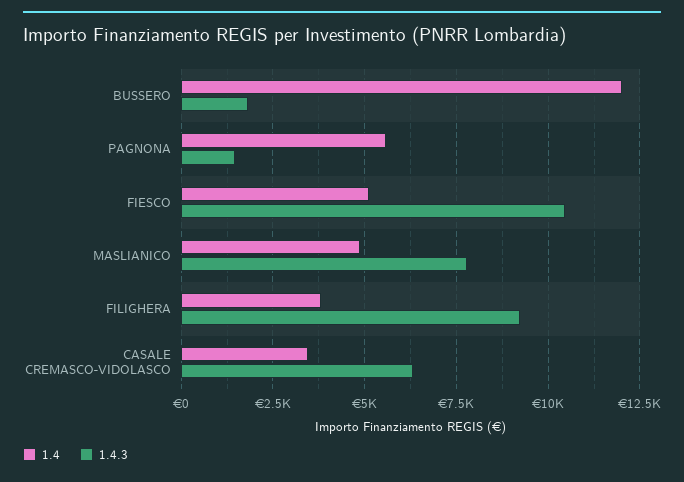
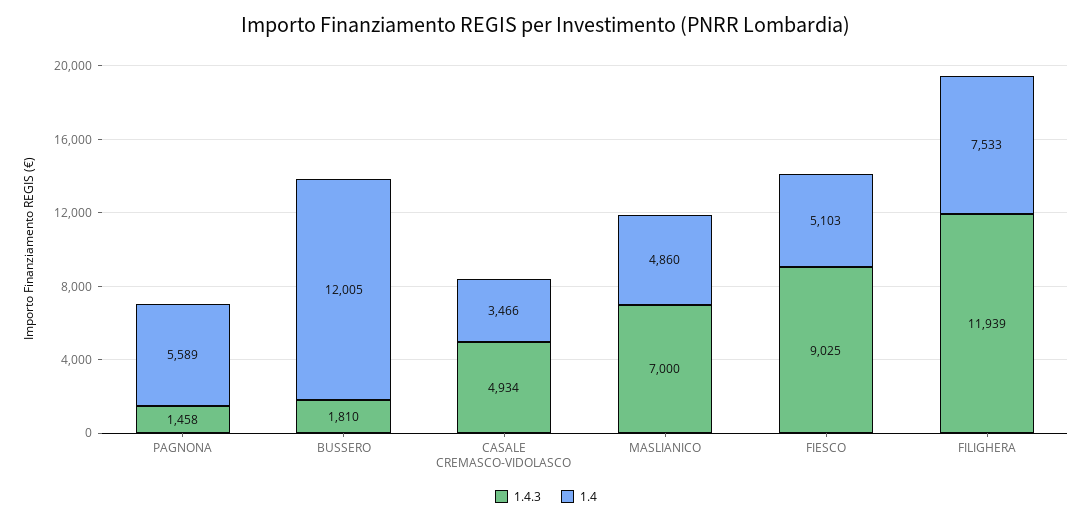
  {
    "1.4": {
      "BUSSERO": 12005,
      "PAGNONA": 5589,
      "FIESCO": 5103,
      "MASLIANICO": 4860,
-     "FILIGHERA": 3750,
+     "FILIGHERA": 7533,
      "CASALE CREMASCO-VIDOLASCO": 3466
    },
    "1.4.3": {
      "BUSSERO": 1810,
      "PAGNONA": 1458,
-     "FIESCO": 10500,
+     "FIESCO": 9025,
-     "MASLIANICO": 7750,
+     "MASLIANICO": 7000,
-     "FILIGHERA": 9250,
+     "FILIGHERA": 11939,
-     "CASALE CREMASCO-VIDOLASCO": 6250
+     "CASALE CREMASCO-VIDOLASCO": 4934
    }
  }

